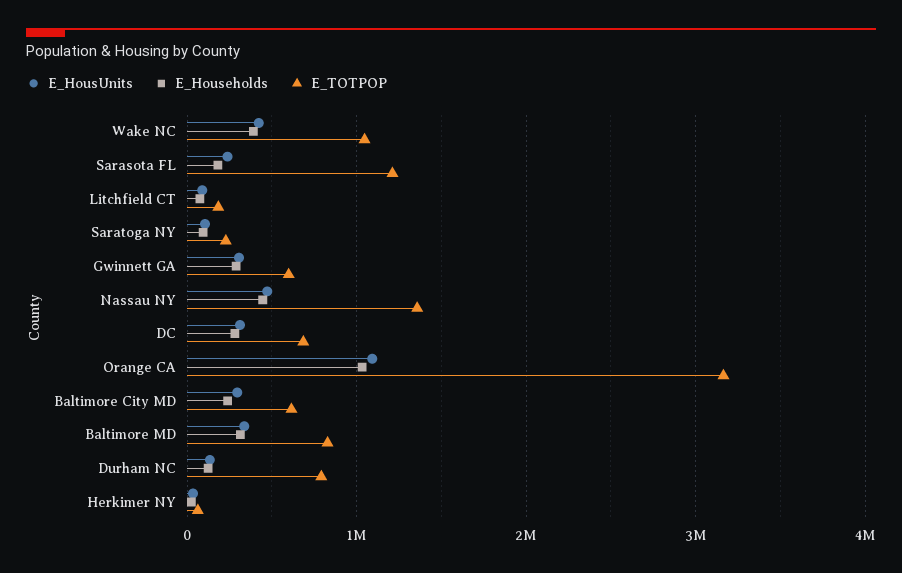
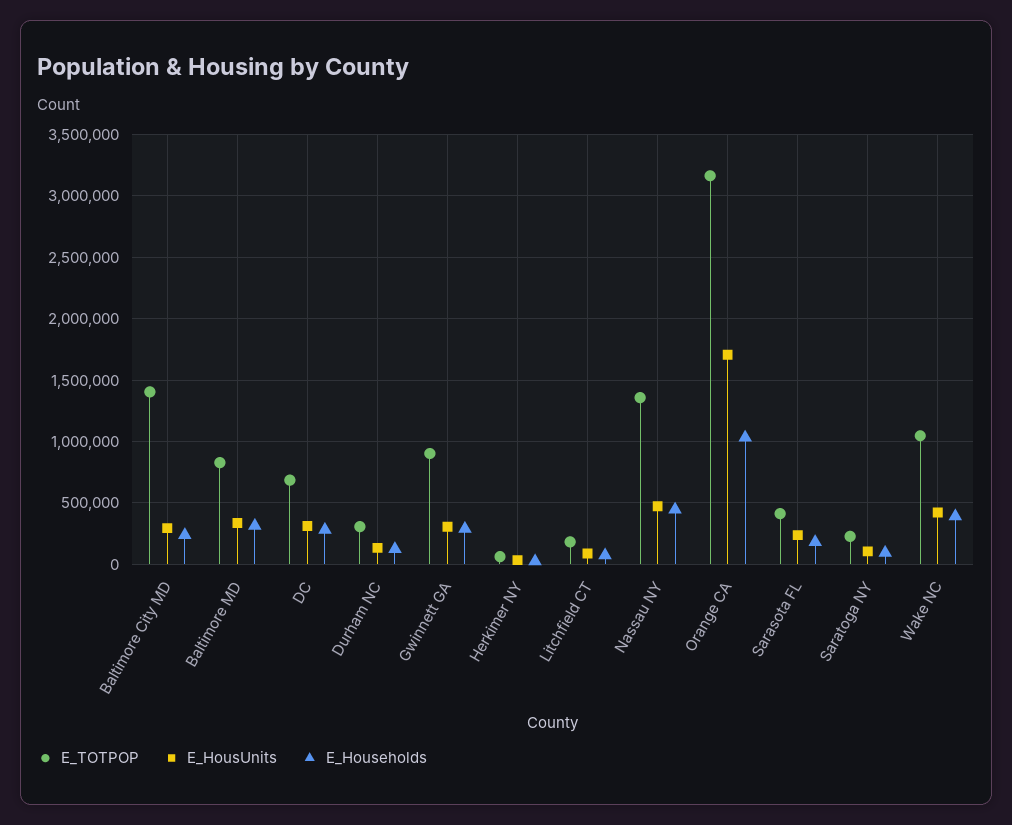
  {
    "E_HousUnits": {
      "Wake NC": 400000,
      "Sarasota FL": 250000,
      "Litchfield CT": 100000,
      "Saratoga NY": 100000,
      "Gwinnett GA": 300000,
      "Nassau NY": 450000,
      "DC": 300000,
-     "Orange CA": 1100000,
+     "Orange CA": 1700000,
      "Baltimore City MD": 300000,
      "Baltimore MD": 350000,
      "Durham NC": 150000,
      "Herkimer NY": 50000
    },
    "E_Households": {
      "Wake NC": 400000,
      "Sarasota FL": 200000,
      "Litchfield CT": 50000,
      "Saratoga NY": 100000,
      "Gwinnett GA": 300000,
      "Nassau NY": 450000,
      "DC": 300000,
      "Orange CA": 1050000,
      "Baltimore City MD": 250000,
      "Baltimore MD": 300000,
      "Durham NC": 100000,
      "Herkimer NY": 0
    },
    "E_TOTPOP": {
      "Wake NC": 1050000,
-     "Sarasota FL": 1200000,
+     "Sarasota FL": 400000,
      "Litchfield CT": 200000,
      "Saratoga NY": 250000,
-     "Gwinnett GA": 600000,
+     "Gwinnett GA": 900000,
      "Nassau NY": 1350000,
      "DC": 700000,
      "Orange CA": 3150000,
-     "Baltimore City MD": 600000,
+     "Baltimore City MD": 1400000,
      "Baltimore MD": 850000,
-     "Durham NC": 800000,
+     "Durham NC": 300000,
      "Herkimer NY": 50000
    }
  }

